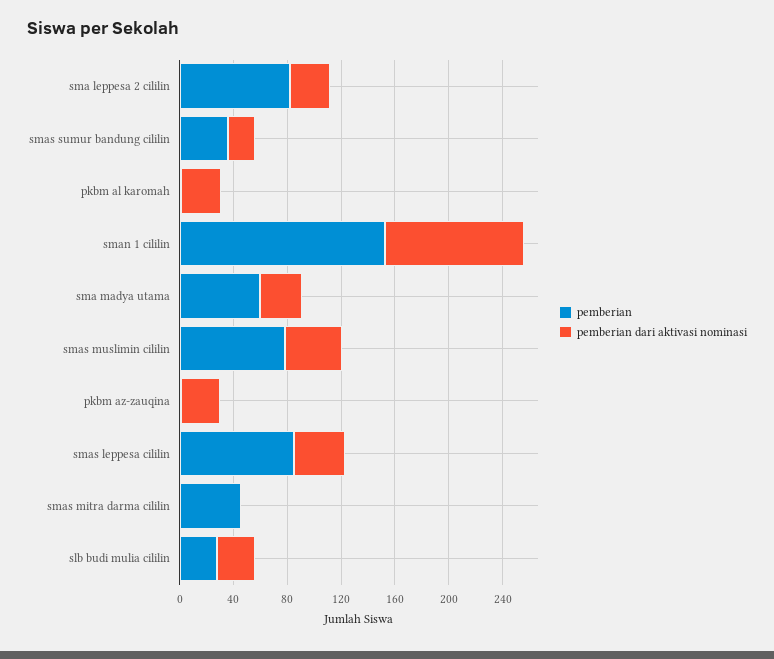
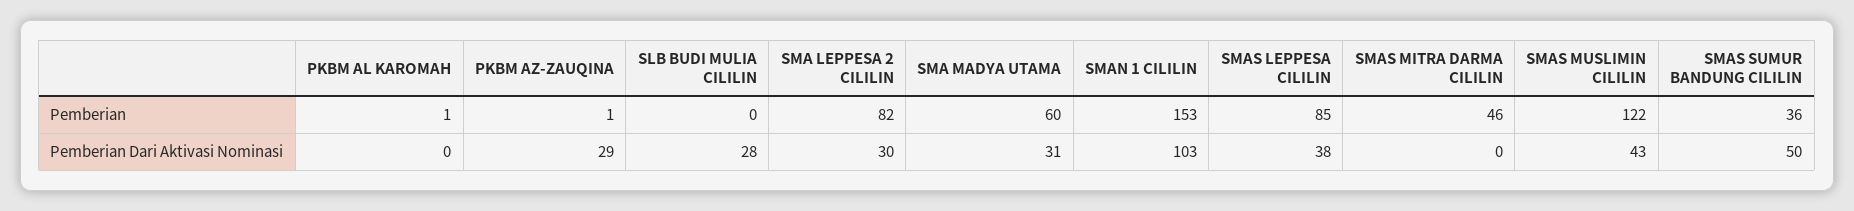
  {
    "pemberian": {
      "sma leppesa 2 cililin": 82,
      "smas sumur bandung cililin": 36,
      "pkbm al karomah": 1,
      "sman 1 cililin": 153,
      "sma madya utama": 60,
-     "smas muslimin cililin": 80,
+     "smas muslimin cililin": 122,
      "pkbm az-zauqina": 1,
      "smas leppesa cililin": 85,
      "smas mitra darma cililin": 46,
-     "slb budi mulia cililin": 30
+     "slb budi mulia cililin": 0
    },
    "pemberian dari aktivasi nominasi": {
      "sma leppesa 2 cililin": 30,
-     "smas sumur bandung cililin": 20,
+     "smas sumur bandung cililin": 50,
-     "pkbm al karomah": 30,
+     "pkbm al karomah": 0,
      "sman 1 cililin": 103,
      "sma madya utama": 31,
      "smas muslimin cililin": 43,
      "pkbm az-zauqina": 29,
      "smas leppesa cililin": 38,
      "smas mitra darma cililin": 0,
      "slb budi mulia cililin": 28
    }
  }

